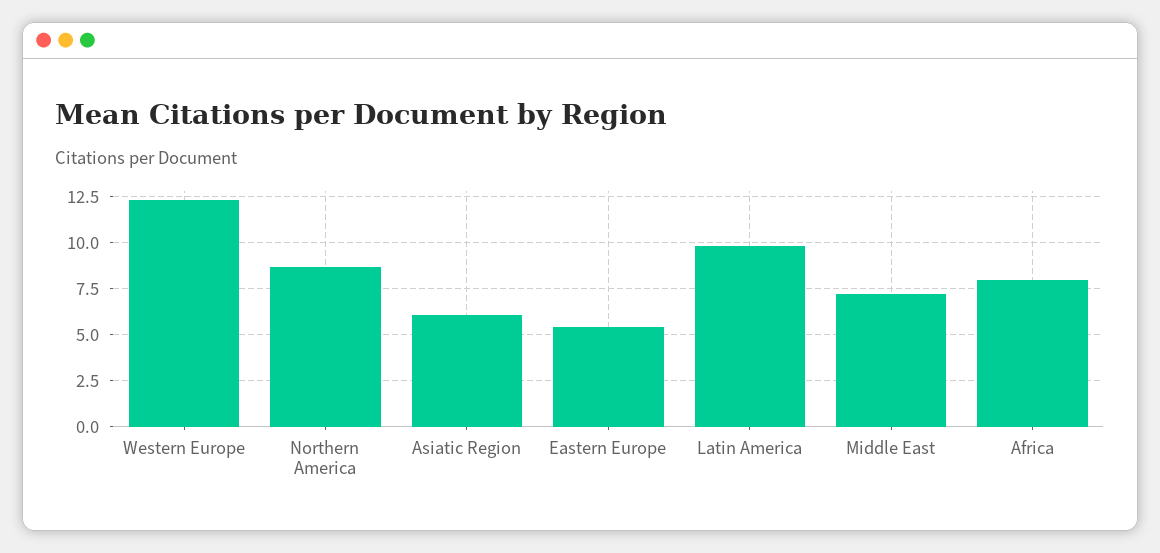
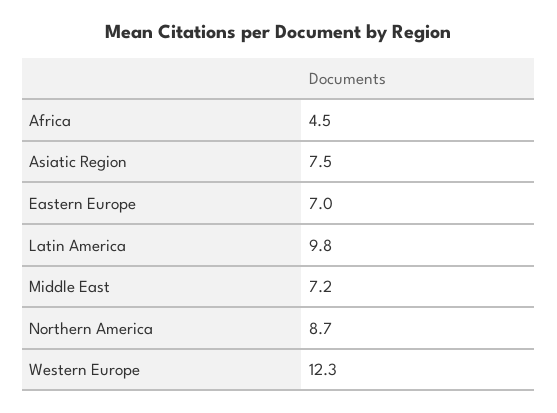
  {
    "Western Europe": 12.3,
    "Northern America": 8.7,
-   "Asiatic Region": 6,
+   "Asiatic Region": 7.5,
-   "Eastern Europe": 5.5,
+   "Eastern Europe": 7,
    "Latin America": 9.8,
    "Middle East": 7.2,
-   "Africa": 8
+   "Africa": 4.5
  }

